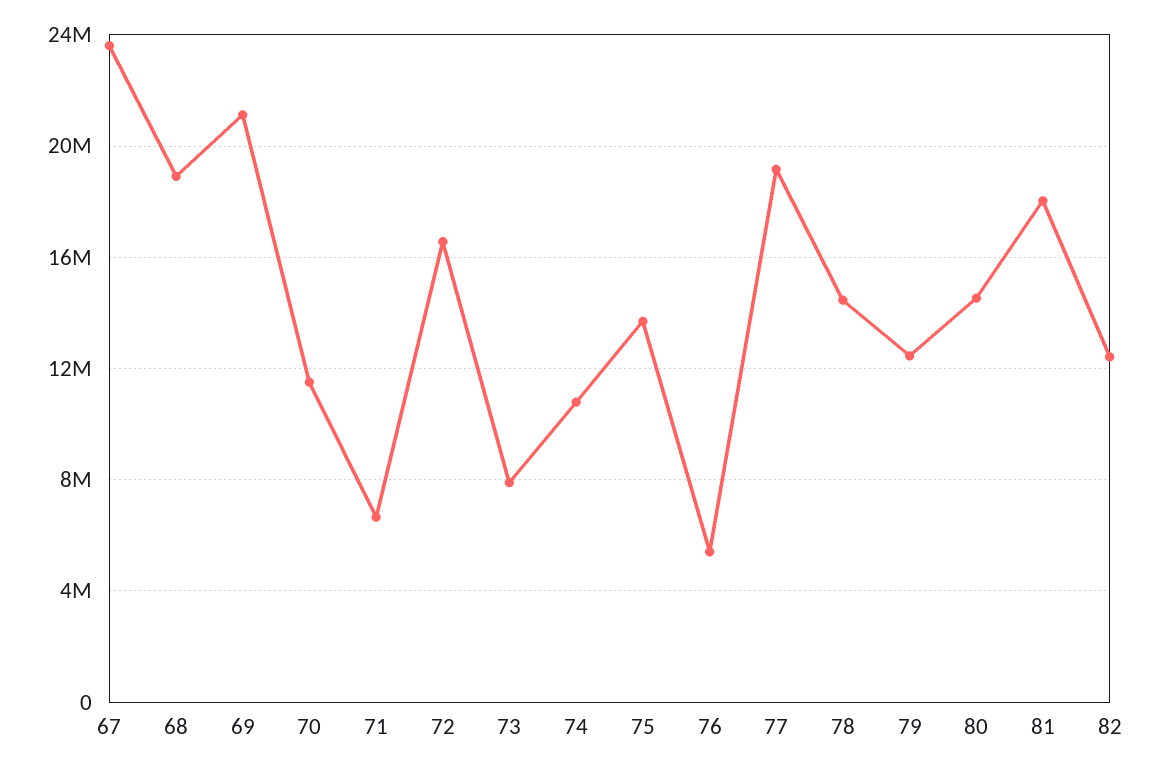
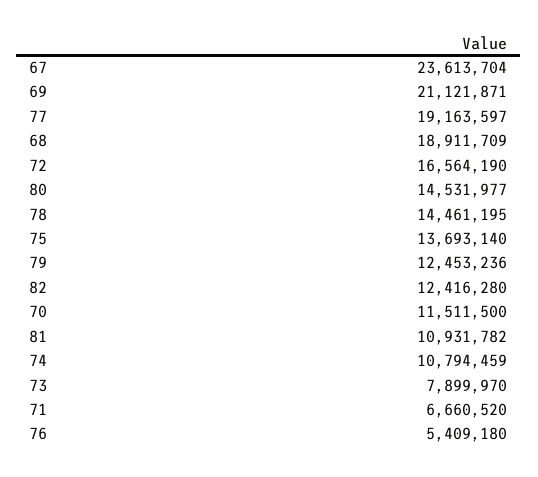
  {
    "67": 23613704,
    "68": 18911709,
    "69": 21121871,
    "70": 11511500,
    "71": 6660520,
    "72": 16564190,
    "73": 7899970,
    "74": 10794459,
    "75": 13693140,
    "76": 5409180,
    "77": 19163597,
    "78": 14461195,
    "79": 12453236,
    "80": 14531977,
-   "81": 18000000,
+   "81": 10931782,
    "82": 12416280
  }

